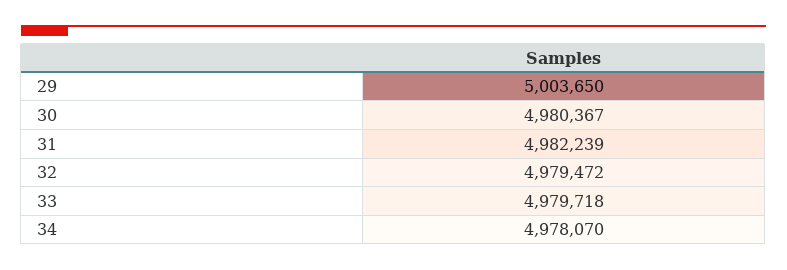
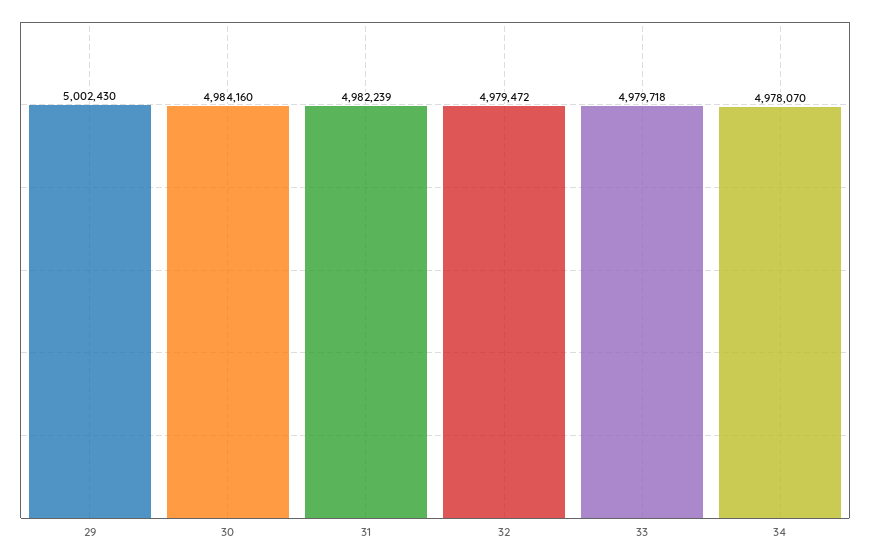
  {
-   "29": 5003650,
+   "29": 5002430,
-   "30": 4980367,
+   "30": 4984160,
    "31": 4982239,
    "32": 4979472,
    "33": 4979718,
    "34": 4978070
  }

